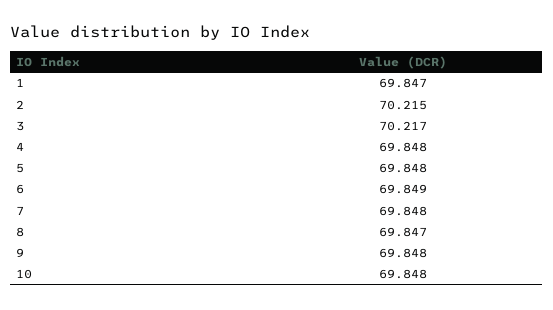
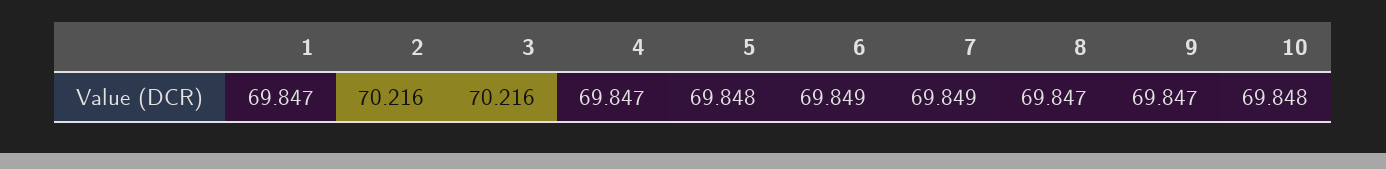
  {
    "1": 69.847,
-   "2": 70.215,
+   "2": 70.216,
-   "3": 70.217,
+   "3": 70.216,
-   "4": 69.848,
+   "4": 69.847,
    "5": 69.848,
    "6": 69.849,
-   "7": 69.848,
+   "7": 69.849,
    "8": 69.847,
-   "9": 69.848,
+   "9": 69.847,
    "10": 69.848
  }

